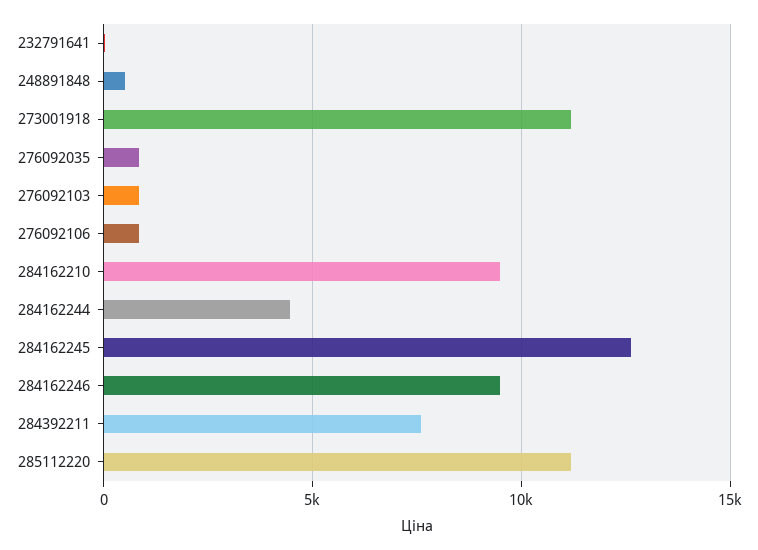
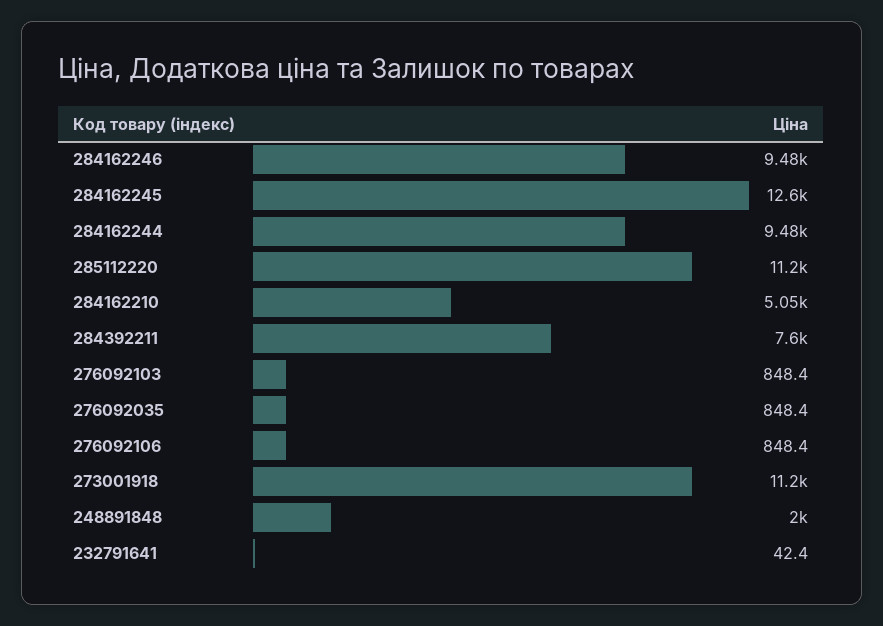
  {
    "232791641": 42.4,
-   "248891848": 500,
+   "248891848": 2000,
    "273001918": 11200,
    "276092035": 848.4,
    "276092103": 848.4,
    "276092106": 848.4,
-   "284162210": 9500,
+   "284162210": 5050,
-   "284162244": 4500,
+   "284162244": 9480,
    "284162245": 12600,
    "284162246": 9480,
    "284392211": 7600,
    "285112220": 11200
  }

